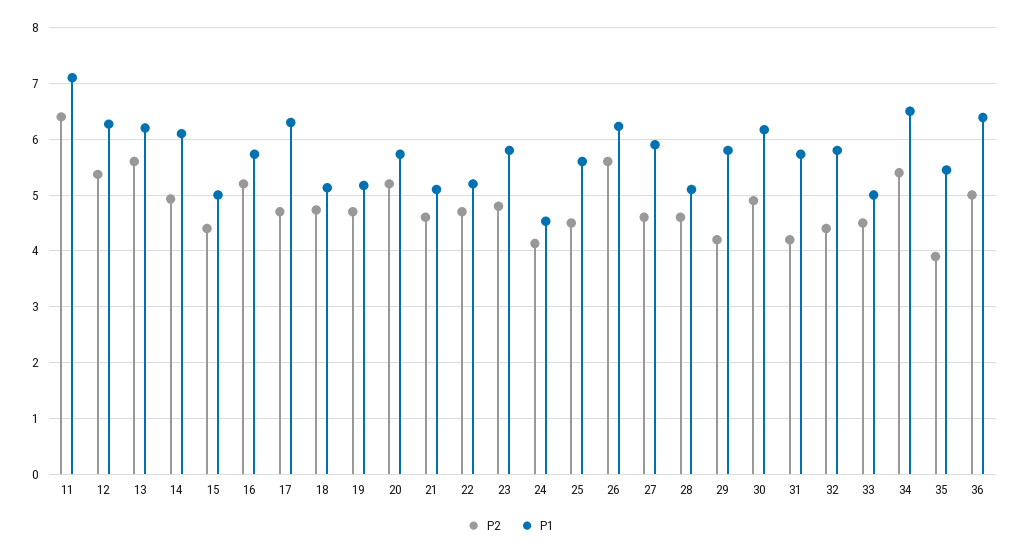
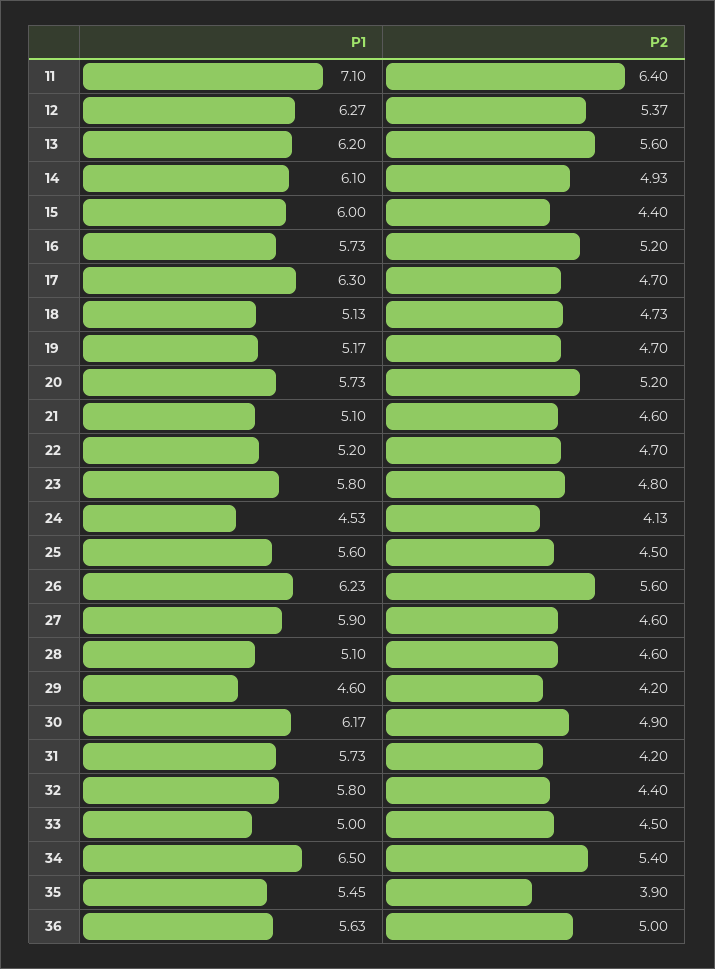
  {
    "P2": {
      "11": 6.4,
      "12": 5.37,
      "13": 5.6,
      "14": 4.93,
      "15": 4.4,
      "16": 5.2,
      "17": 4.7,
      "18": 4.73,
      "19": 4.7,
      "20": 5.2,
      "21": 4.6,
      "22": 4.7,
      "23": 4.8,
      "24": 4.13,
      "25": 4.5,
      "26": 5.6,
      "27": 4.6,
      "28": 4.6,
      "29": 4.2,
      "30": 4.9,
      "31": 4.2,
      "32": 4.4,
      "33": 4.5,
      "34": 5.4,
      "35": 3.9,
      "36": 5
    },
    "P1": {
      "11": 7.1,
      "12": 6.27,
      "13": 6.2,
      "14": 6.1,
-     "15": 5,
+     "15": 6,
      "16": 5.73,
      "17": 6.3,
      "18": 5.13,
      "19": 5.17,
      "20": 5.73,
      "21": 5.1,
      "22": 5.2,
      "23": 5.8,
      "24": 4.53,
      "25": 5.6,
      "26": 6.23,
      "27": 5.9,
      "28": 5.1,
-     "29": 5.8,
+     "29": 4.6,
      "30": 6.17,
      "31": 5.73,
      "32": 5.8,
      "33": 5,
      "34": 6.5,
      "35": 5.45,
-     "36": 6.4
+     "36": 5.63
    }
  }

